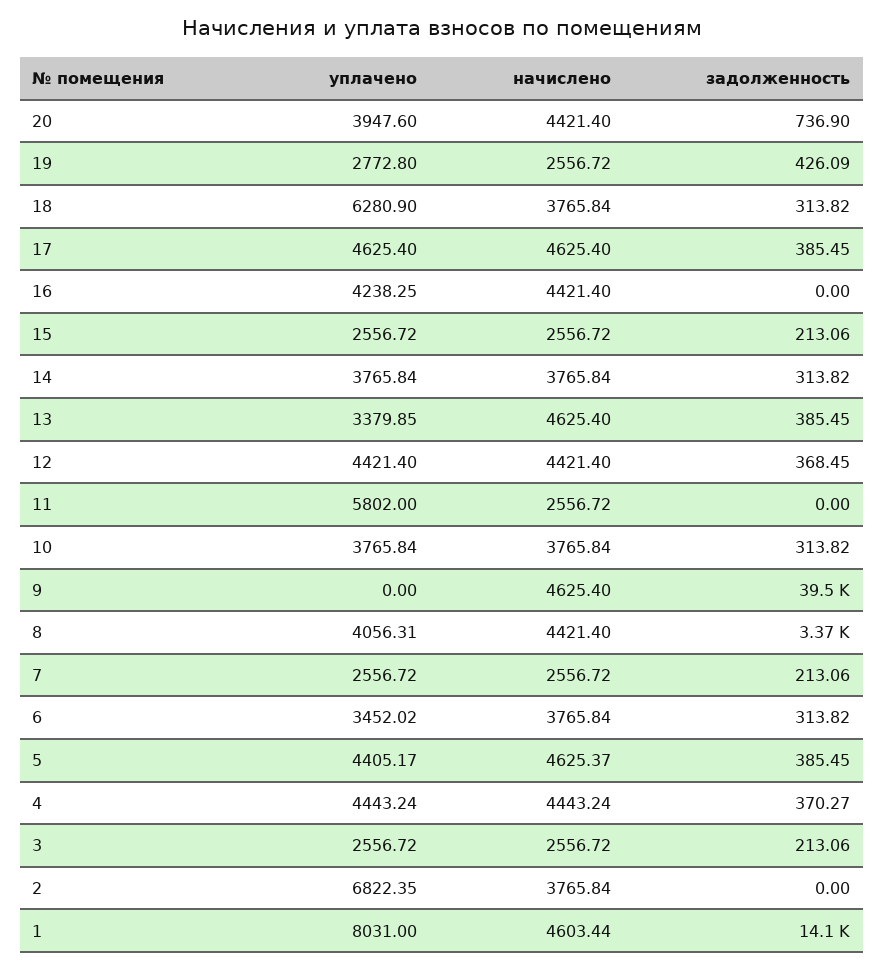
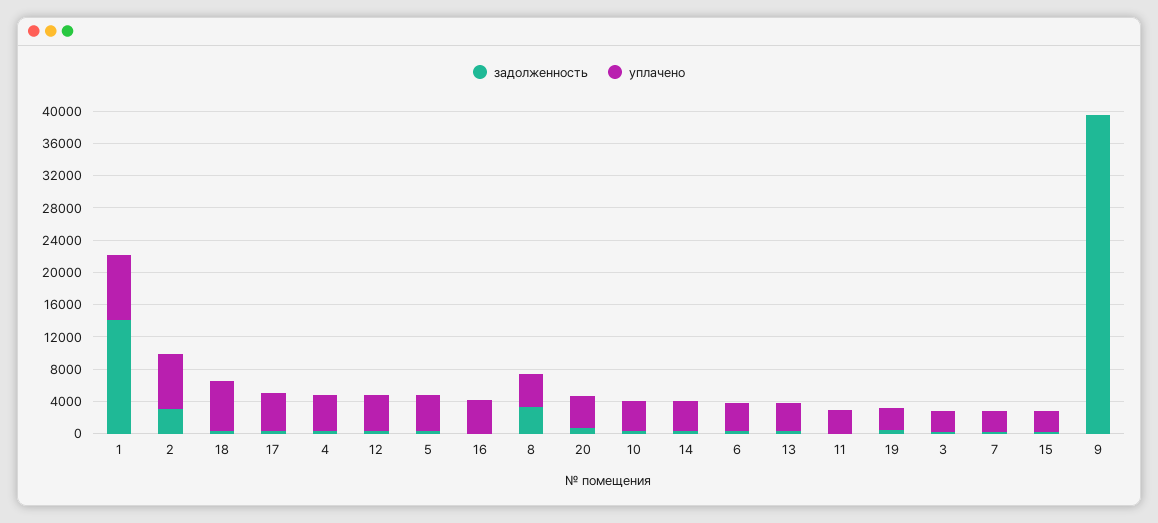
  {
    "уплачено": {
      "20": 3947.6,
      "19": 2772.8,
      "18": 6280.9,
      "17": 4625.4,
      "16": 4238.25,
      "15": 2556.72,
      "14": 3765.84,
      "13": 3379.85,
      "12": 4421.4,
-     "11": 5802,
+     "11": 3000,
      "10": 3765.84,
      "9": 0,
      "8": 4056.31,
      "7": 2556.72,
      "6": 3452.02,
      "5": 4405.17,
      "4": 4443.24,
      "3": 2556.72,
      "2": 6822.35,
      "1": 8031
    },
-   "начислено": {
-     "20": 4421.4,
-     "19": 2556.72,
-     "18": 3765.84,
-     "17": 4625.4,
-     "16": 4421.4,
-     "15": 2556.72,
-     "14": 3765.84,
-     "13": 4625.4,
-     "12": 4421.4,
-     "11": 2556.72,
-     "10": 3765.84,
-     "9": 4625.4,
-     "8": 4421.4,
-     "7": 2556.72,
-     "6": 3765.84,
-     "5": 4625.37,
-     "4": 4443.24,
-     "3": 2556.72,
-     "2": 3765.84,
-     "1": 4603.44
-   },
    "задолженность": {
      "20": 736.9,
      "19": 426.09,
      "18": 313.82,
      "17": 385.45,
      "16": 0,
      "15": 213.06,
      "14": 313.82,
      "13": 385.45,
      "12": 368.45,
      "11": 0,
      "10": 313.82,
      "9": 39500,
      "8": 3370,
      "7": 213.06,
      "6": 313.82,
      "5": 385.45,
      "4": 370.27,
      "3": 213.06,
-     "2": 0,
+     "2": 3000,
      "1": 14100
    }
  }

